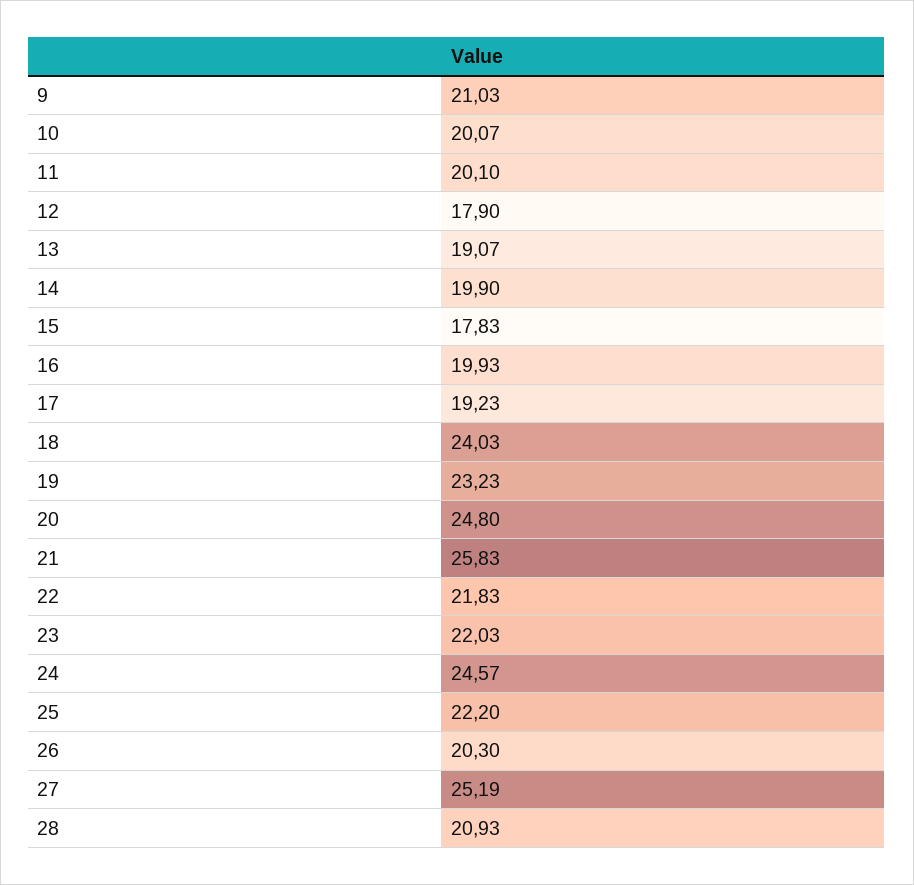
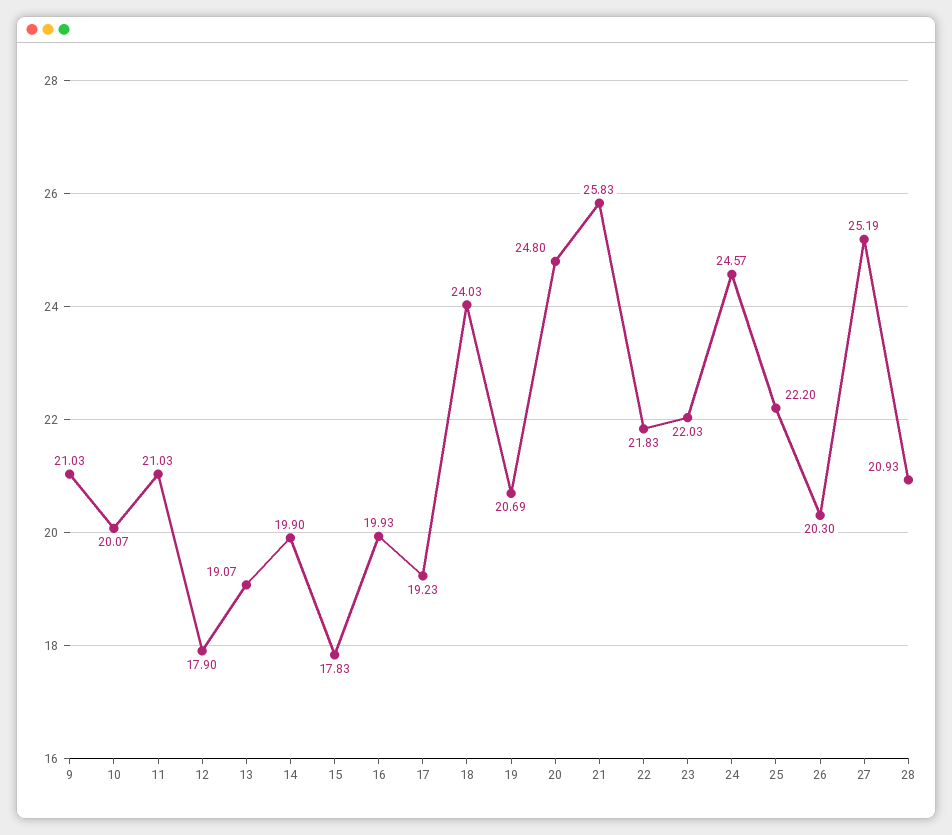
  {
    "9": 21.03,
    "10": 20.07,
-   "11": 20.1,
+   "11": 21.03,
    "12": 17.9,
    "13": 19.07,
    "14": 19.9,
    "15": 17.83,
    "16": 19.93,
    "17": 19.23,
    "18": 24.03,
-   "19": 23.23,
+   "19": 20.69,
    "20": 24.8,
    "21": 25.83,
    "22": 21.83,
    "23": 22.03,
    "24": 24.57,
    "25": 22.2,
    "26": 20.3,
    "27": 25.19,
    "28": 20.93
  }

